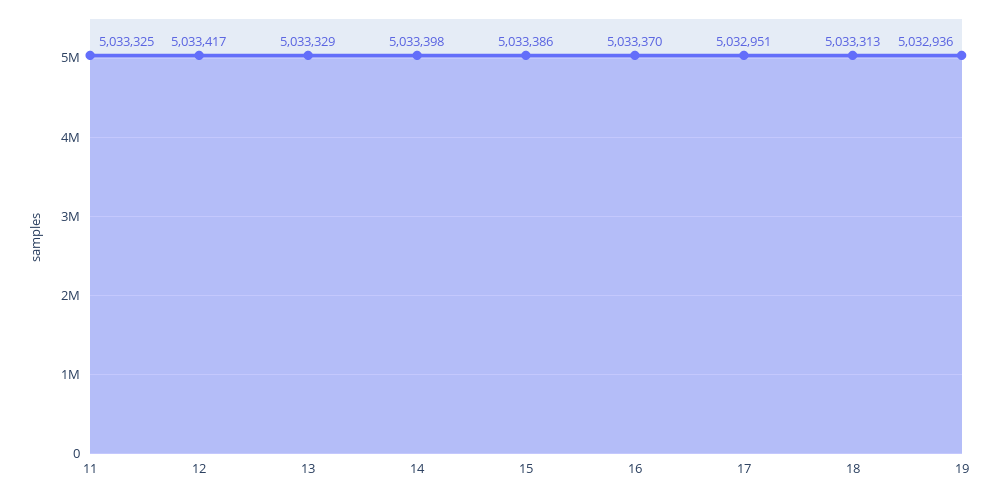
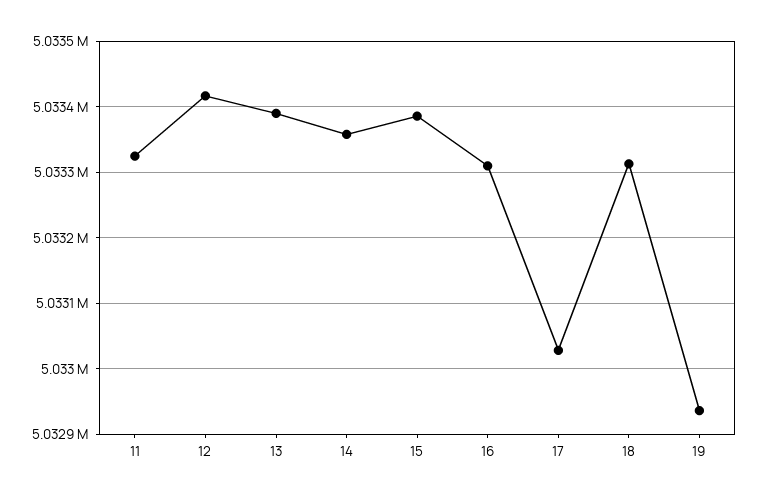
  {
    "11": 5033325,
    "12": 5033417,
-   "13": 5033329,
+   "13": 5033390,
-   "14": 5033398,
+   "14": 5033360,
    "15": 5033386,
-   "16": 5033370,
+   "16": 5033310,
-   "17": 5032951,
+   "17": 5033030,
    "18": 5033313,
    "19": 5032936
  }

